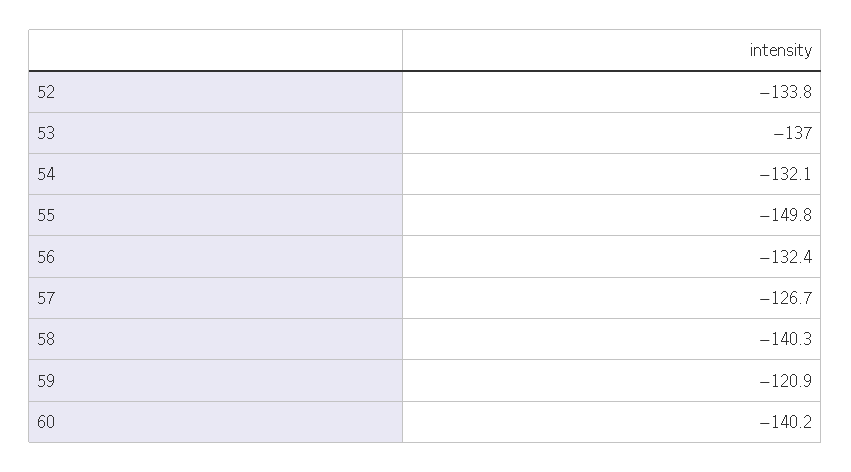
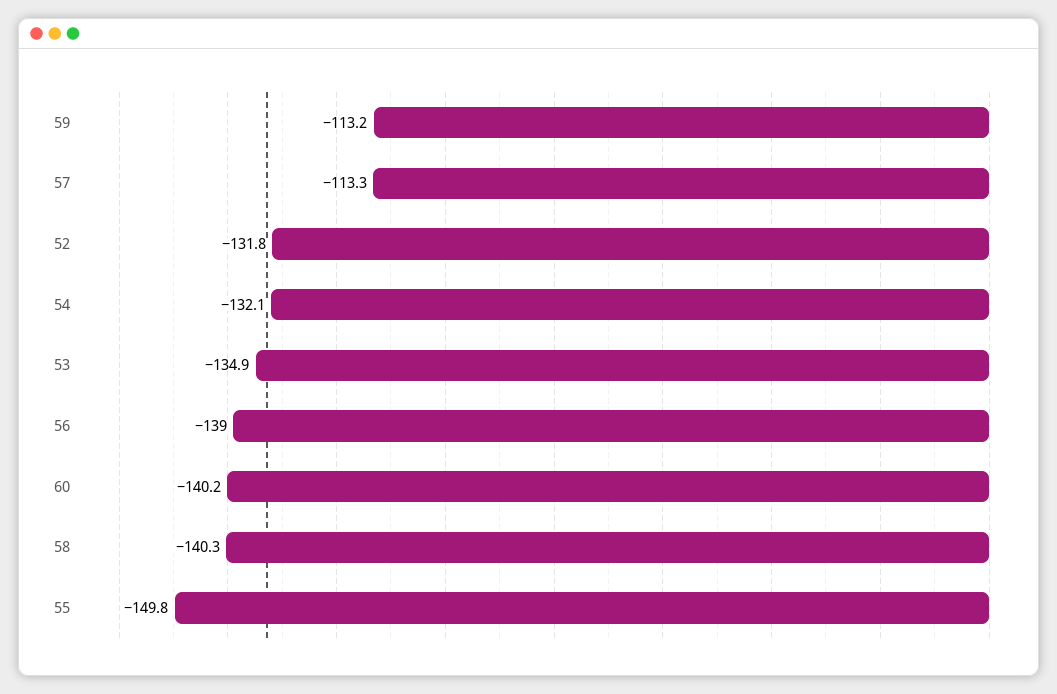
  {
-   "52": -133.8,
+   "52": -131.8,
-   "53": -137,
+   "53": -134.9,
    "54": -132.1,
    "55": -149.8,
-   "56": -132.4,
+   "56": -139,
-   "57": -126.7,
+   "57": -113.3,
    "58": -140.3,
-   "59": -120.9,
+   "59": -113.2,
    "60": -140.2
  }

